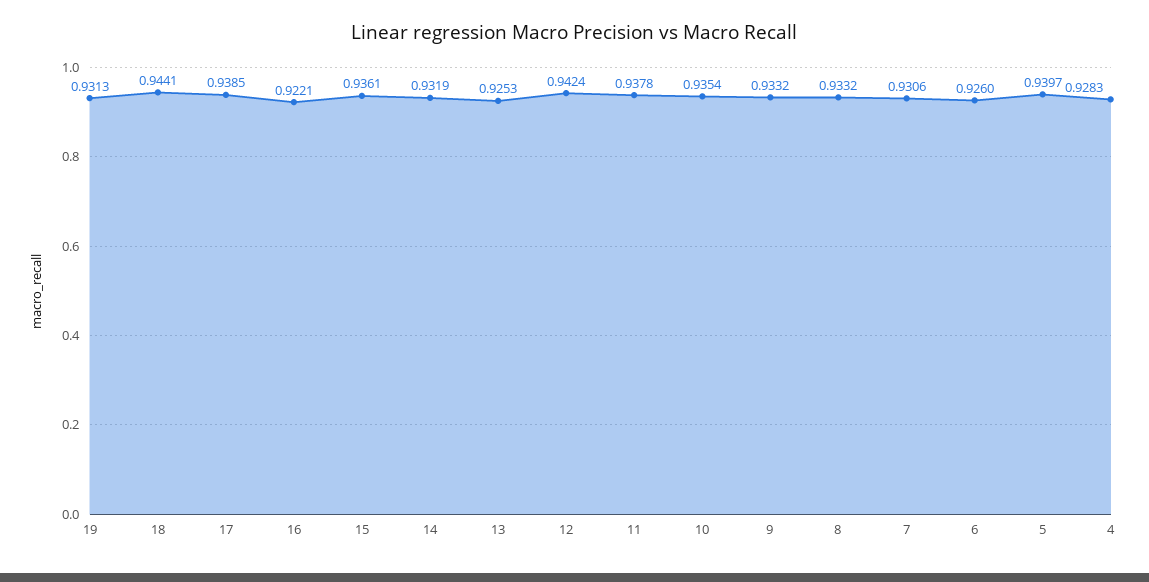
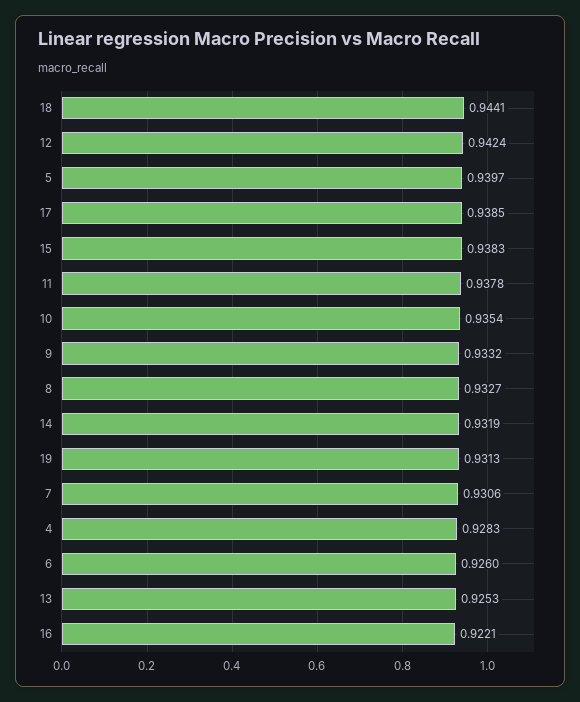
  {
    "19": 0.9313,
    "18": 0.9441,
    "17": 0.9385,
    "16": 0.9221,
-   "15": 0.9361,
+   "15": 0.9383,
    "14": 0.9319,
    "13": 0.9253,
    "12": 0.9424,
    "11": 0.9378,
    "10": 0.9354,
    "9": 0.9332,
-   "8": 0.9332,
+   "8": 0.9327,
    "7": 0.9306,
    "6": 0.926,
    "5": 0.9397,
    "4": 0.9283
  }

